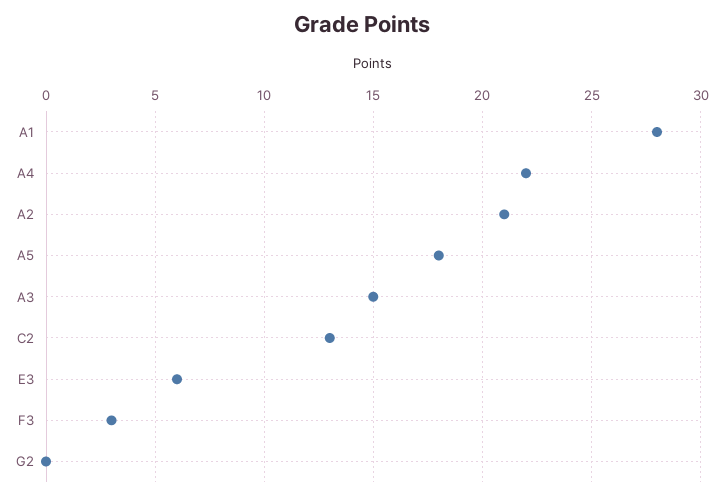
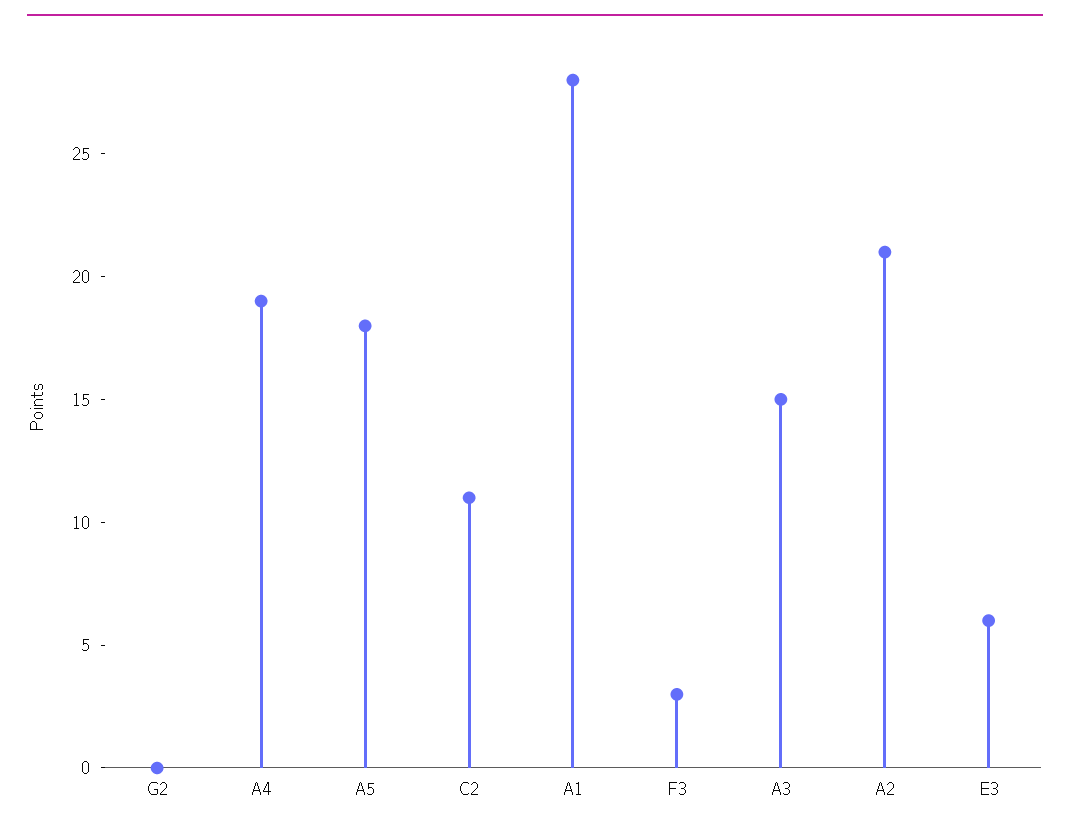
  {
    "A1": 28,
-   "A4": 22,
+   "A4": 19,
    "A2": 21,
    "A5": 18,
    "A3": 15,
-   "C2": 13,
+   "C2": 11,
    "E3": 6,
    "F3": 3,
    "G2": 0
  }

